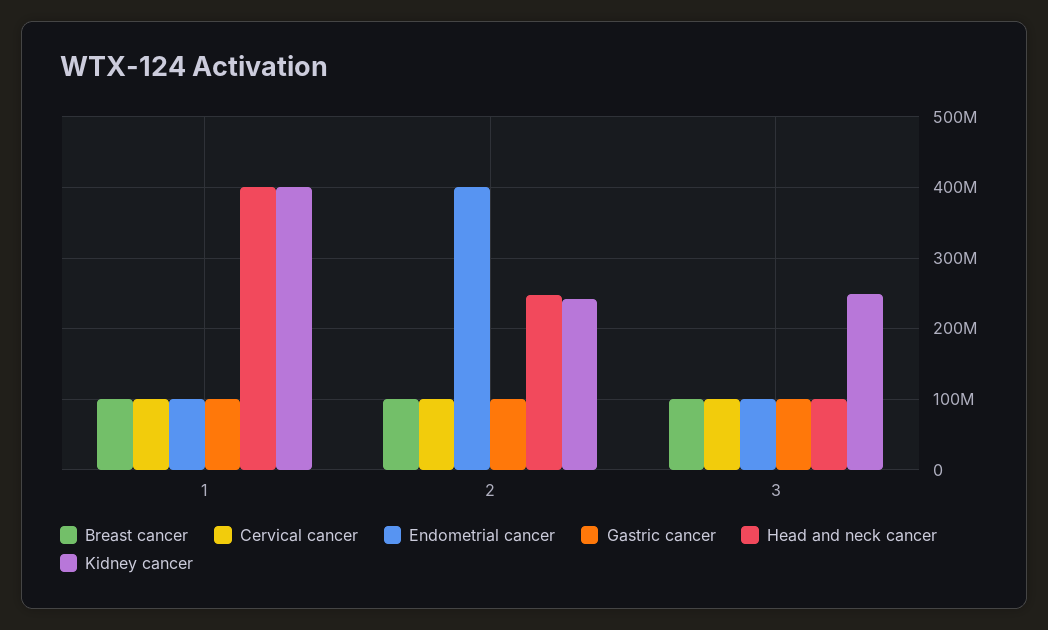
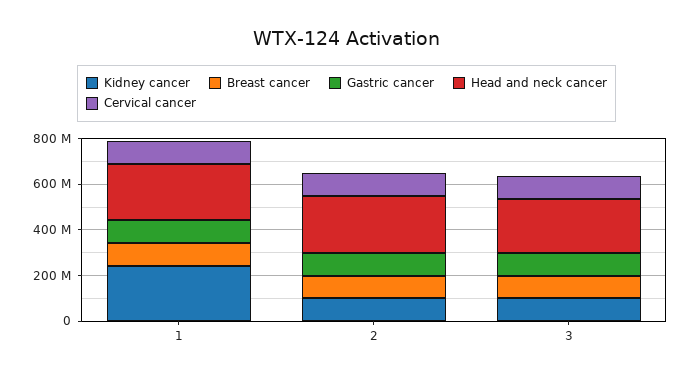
  {
    "Breast cancer": {
      "1": 100000000,
      "2": 100000000,
      "3": 100000000
    },
    "Cervical cancer": {
      "1": 100000000,
      "2": 100000000,
      "3": 100000000
    },
-   "Endometrial cancer": {
-     "1": 100000000,
-     "2": 400000000,
-     "3": 100000000
-   },
    "Gastric cancer": {
      "1": 100000000,
      "2": 100000000,
      "3": 100000000
    },
    "Head and neck cancer": {
-     "1": 400000000,
+     "1": 250000000,
      "2": 250000000,
-     "3": 100000000
+     "3": 250000000
    },
    "Kidney cancer": {
-     "1": 400000000,
+     "1": 250000000,
-     "2": 240000000,
+     "2": 100000000,
-     "3": 250000000
+     "3": 100000000
    }
  }

